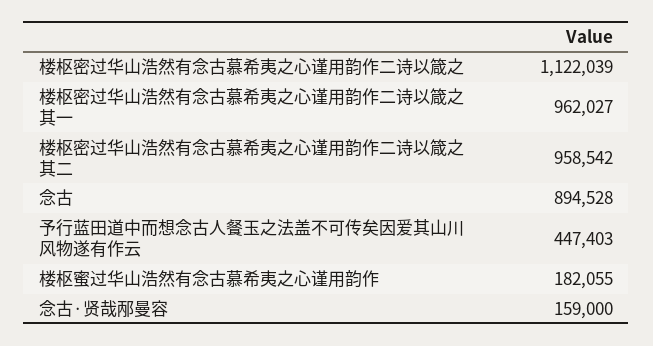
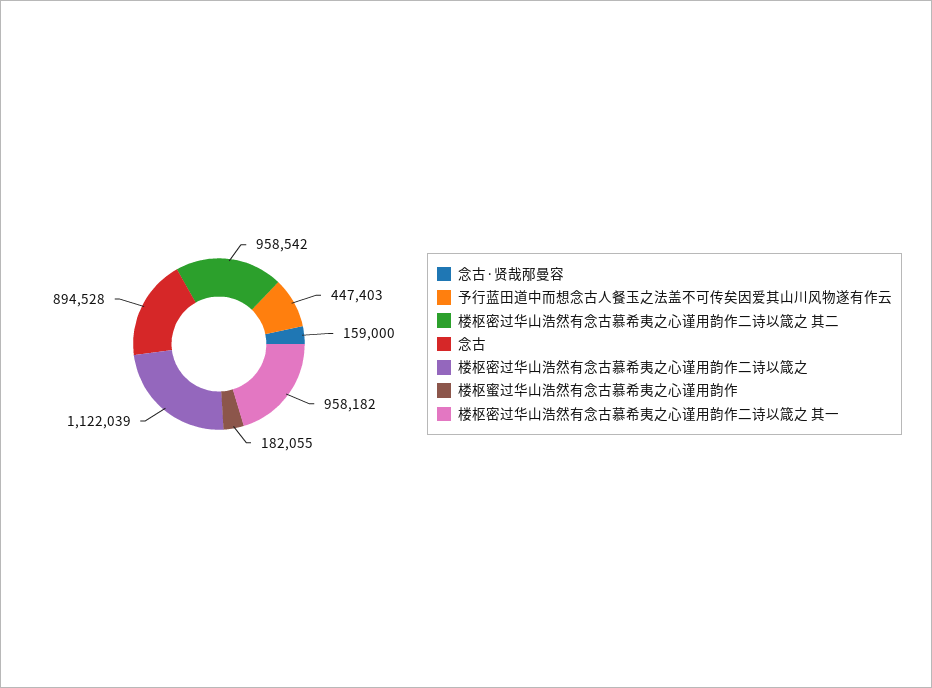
  {
    "楼枢密过华山浩然有念古慕希夷之心谨用韵作二诗以箴之": 1122039,
-   "楼枢密过华山浩然有念古慕希夷之心谨用韵作二诗以箴之 其一": 962027,
+   "楼枢密过华山浩然有念古慕希夷之心谨用韵作二诗以箴之 其一": 958182,
    "楼枢密过华山浩然有念古慕希夷之心谨用韵作二诗以箴之 其二": 958542,
    "念古": 894528,
    "予行蓝田道中而想念古人餐玉之法盖不可传矣因爱其山川风物遂有作云": 447403,
    "楼枢蜜过华山浩然有念古慕希夷之心谨用韵作": 182055,
    "念古·贤哉邴曼容": 159000
  }

